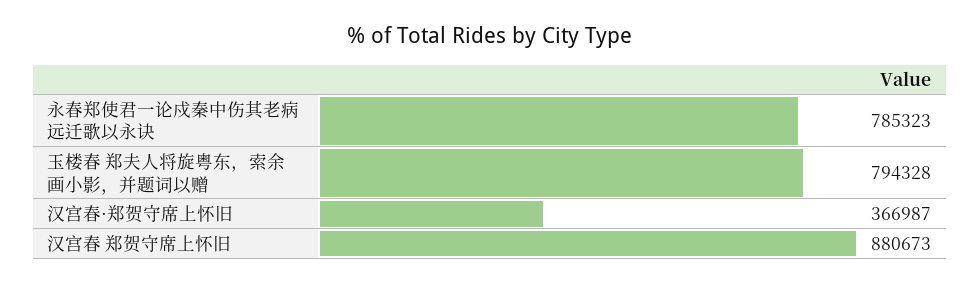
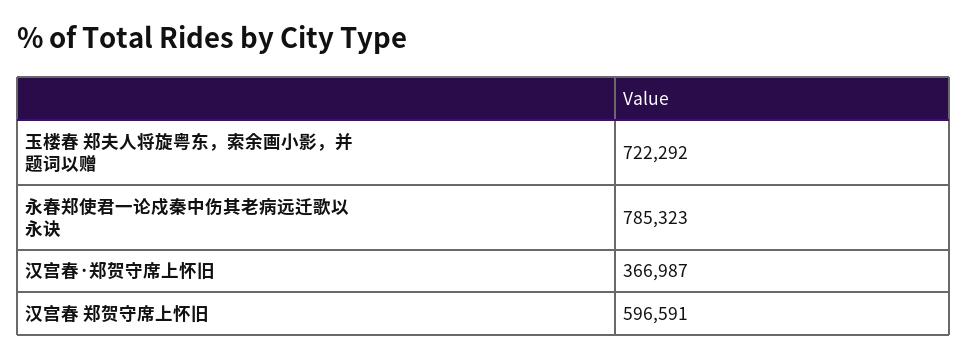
  {
    "永春郑使君一论戍秦中伤其老病远迁歌以永诀": 785323,
-   "玉楼春 郑夫人将旋粤东，索余画小影，并题词以赠": 794328,
+   "玉楼春 郑夫人将旋粤东，索余画小影，并题词以赠": 722292,
    "汉宫春·郑贺守席上怀旧": 366987,
-   "汉宫春 郑贺守席上怀旧": 880673
+   "汉宫春 郑贺守席上怀旧": 596591
  }

